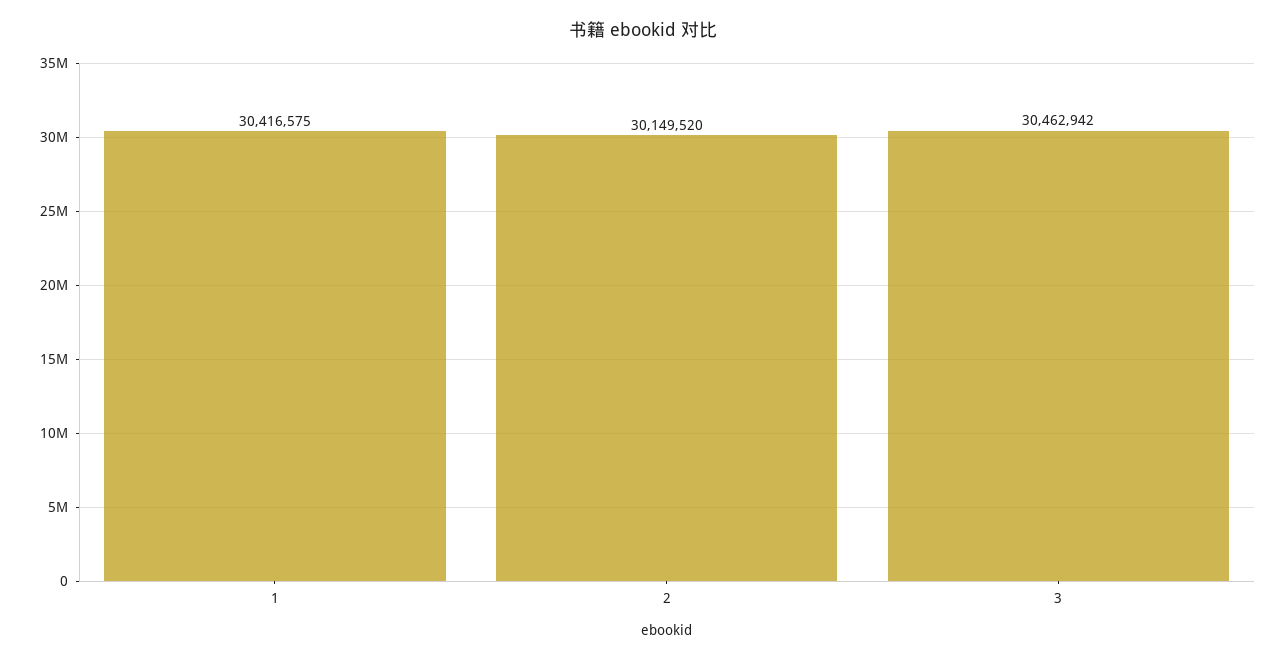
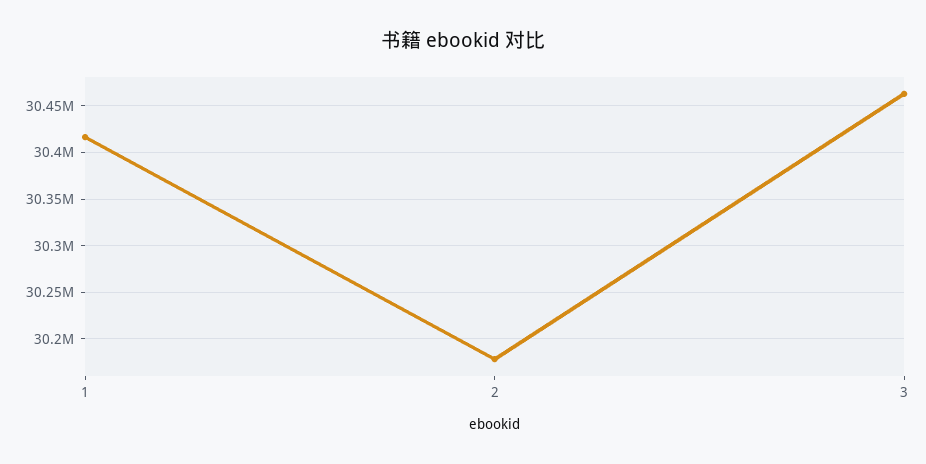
  {
    "1": 30416575,
-   "2": 30149520,
+   "2": 30180000,
    "3": 30462942
  }

